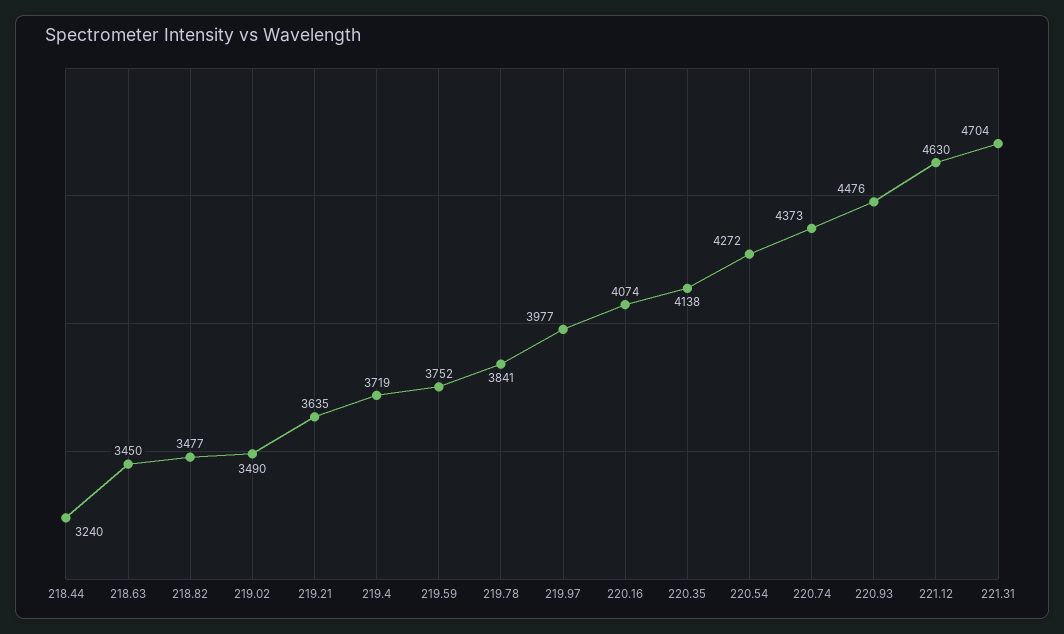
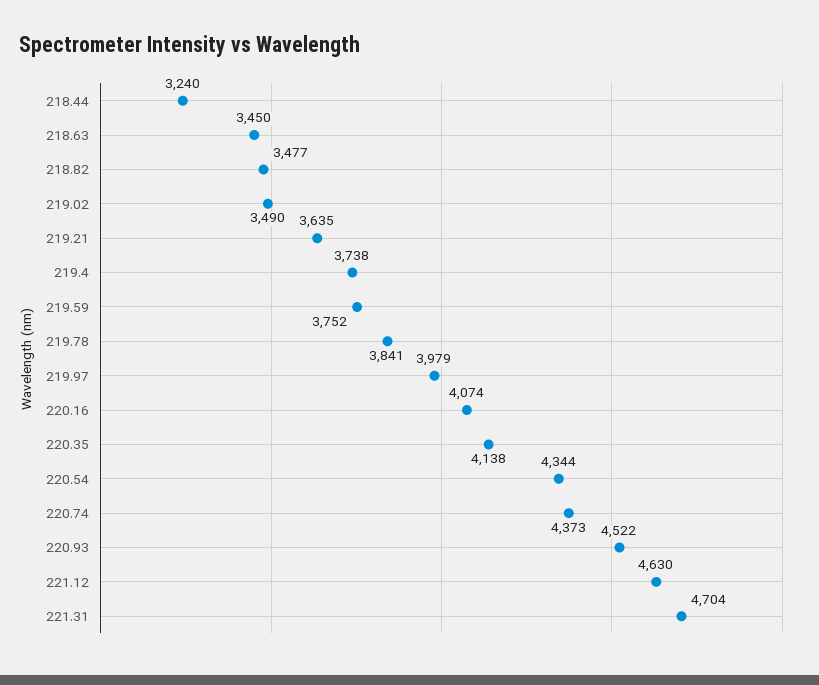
  {
    "218.44": 3240,
    "218.63": 3450,
    "218.82": 3477,
    "219.02": 3490,
    "219.21": 3635,
-   "219.4": 3719,
+   "219.4": 3738,
    "219.59": 3752,
    "219.78": 3841,
-   "219.97": 3977,
+   "219.97": 3979,
    "220.16": 4074,
    "220.35": 4138,
-   "220.54": 4272,
+   "220.54": 4344,
    "220.74": 4373,
-   "220.93": 4476,
+   "220.93": 4522,
    "221.12": 4630,
    "221.31": 4704
  }

